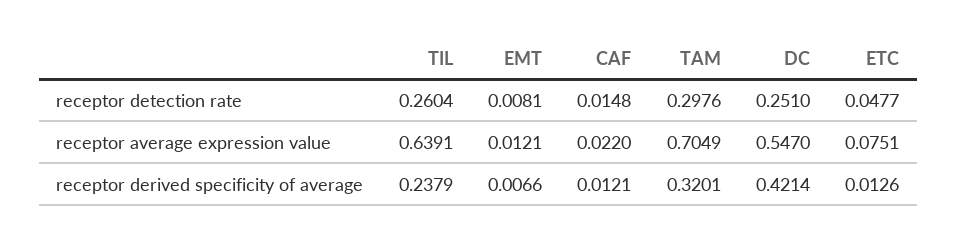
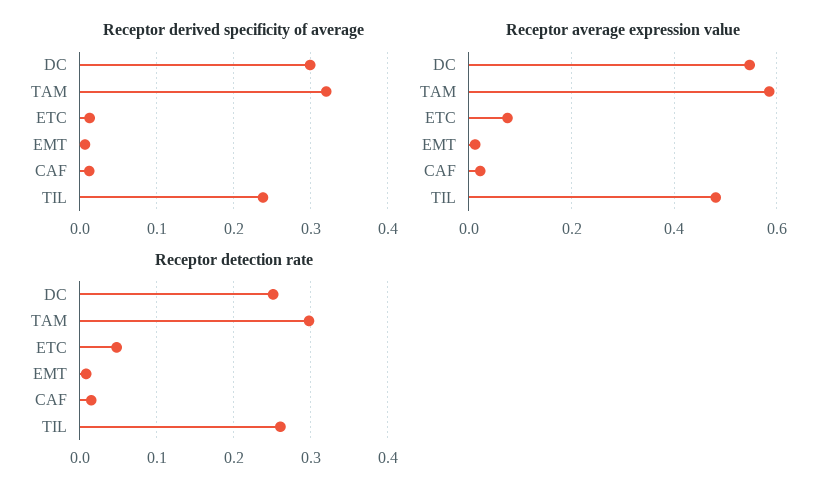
  {
    "receptor detection rate": {
      "TIL": 0.2604,
      "EMT": 0.0081,
      "CAF": 0.0148,
      "TAM": 0.2976,
      "DC": 0.251,
      "ETC": 0.0477
    },
    "receptor average expression value": {
-     "TIL": 0.6391,
+     "TIL": 0.48,
      "EMT": 0.0121,
      "CAF": 0.022,
-     "TAM": 0.7049,
+     "TAM": 0.58,
      "DC": 0.547,
      "ETC": 0.0751
    },
    "receptor derived specificity of average": {
      "TIL": 0.2379,
      "EMT": 0.0066,
      "CAF": 0.0121,
      "TAM": 0.3201,
-     "DC": 0.4214,
+     "DC": 0.3,
      "ETC": 0.0126
    }
  }

